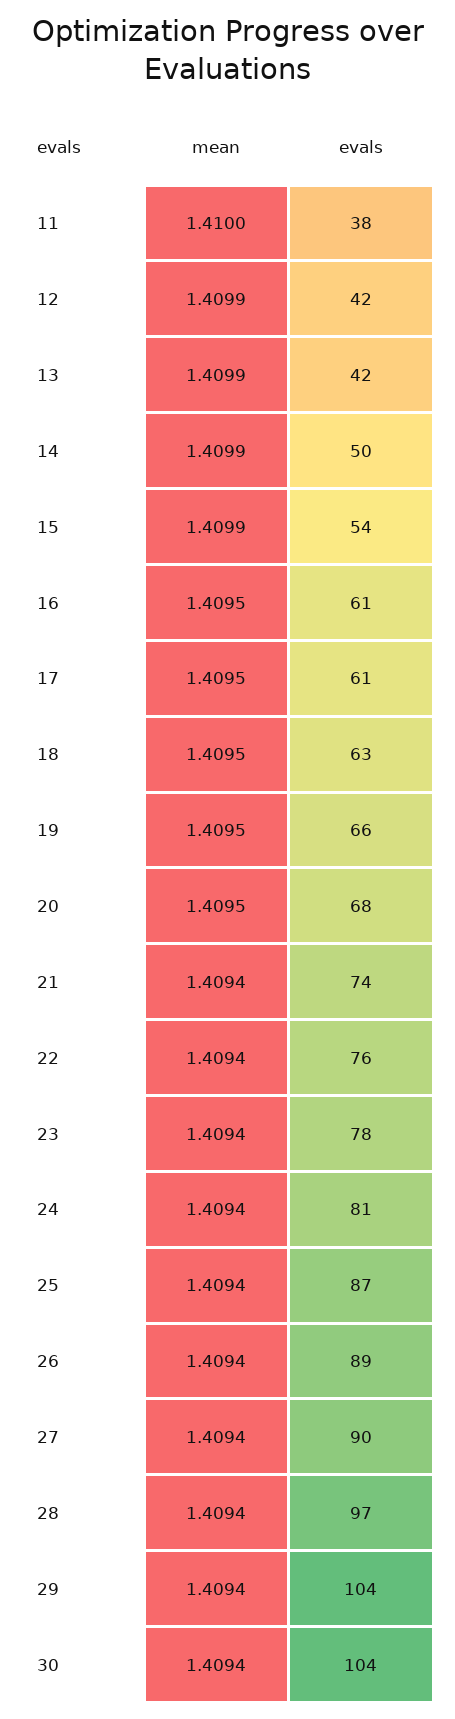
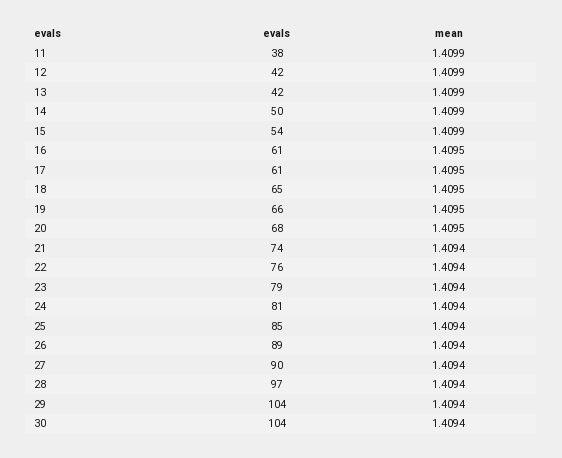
  {
    "mean": {
-     "11": 1.41,
+     "11": 1.4099,
      "12": 1.4099,
      "13": 1.4099,
      "14": 1.4099,
      "15": 1.4099,
      "16": 1.4095,
      "17": 1.4095,
      "18": 1.4095,
      "19": 1.4095,
      "20": 1.4095,
      "21": 1.4094,
      "22": 1.4094,
      "23": 1.4094,
      "24": 1.4094,
      "25": 1.4094,
      "26": 1.4094,
      "27": 1.4094,
      "28": 1.4094,
      "29": 1.4094,
      "30": 1.4094
    },
    "evals": {
      "11": 38,
      "12": 42,
      "13": 42,
      "14": 50,
      "15": 54,
      "16": 61,
      "17": 61,
-     "18": 63,
+     "18": 65,
      "19": 66,
      "20": 68,
      "21": 74,
      "22": 76,
-     "23": 78,
+     "23": 79,
      "24": 81,
-     "25": 87,
+     "25": 85,
      "26": 89,
      "27": 90,
      "28": 97,
      "29": 104,
      "30": 104
    }
  }

